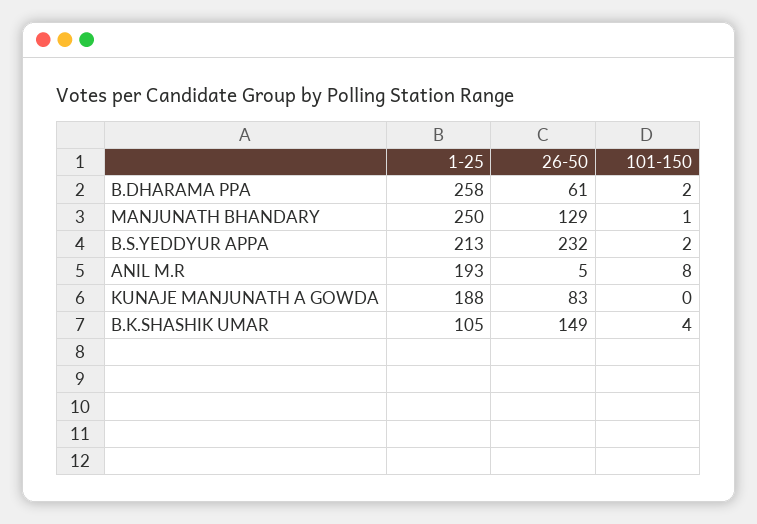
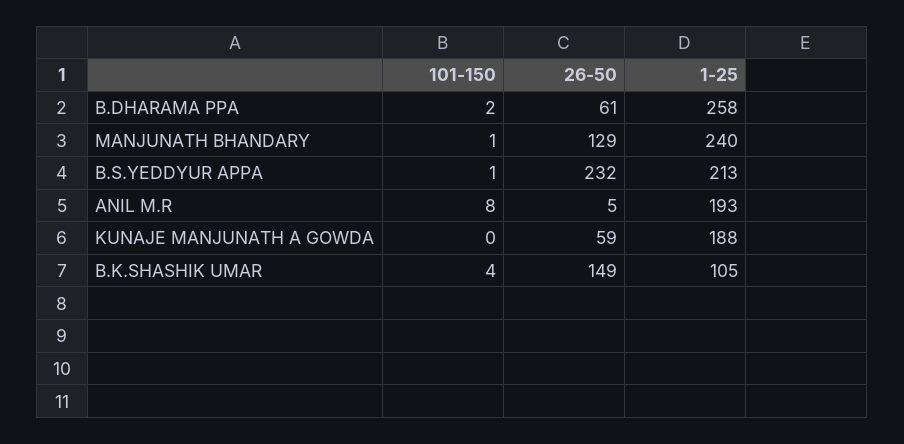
  {
    "1-25": {
      "B.DHARAMA PPA": 258,
-     "MANJUNATH BHANDARY": 250,
+     "MANJUNATH BHANDARY": 240,
      "B.S.YEDDYUR APPA": 213,
      "ANIL M.R": 193,
      "KUNAJE MANJUNATH A GOWDA": 188,
      "B.K.SHASHIK UMAR": 105
    },
    "26-50": {
      "B.DHARAMA PPA": 61,
      "MANJUNATH BHANDARY": 129,
      "B.S.YEDDYUR APPA": 232,
      "ANIL M.R": 5,
-     "KUNAJE MANJUNATH A GOWDA": 83,
+     "KUNAJE MANJUNATH A GOWDA": 59,
      "B.K.SHASHIK UMAR": 149
    },
    "101-150": {
      "B.DHARAMA PPA": 2,
      "MANJUNATH BHANDARY": 1,
-     "B.S.YEDDYUR APPA": 2,
+     "B.S.YEDDYUR APPA": 1,
      "ANIL M.R": 8,
      "KUNAJE MANJUNATH A GOWDA": 0,
      "B.K.SHASHIK UMAR": 4
    }
  }

